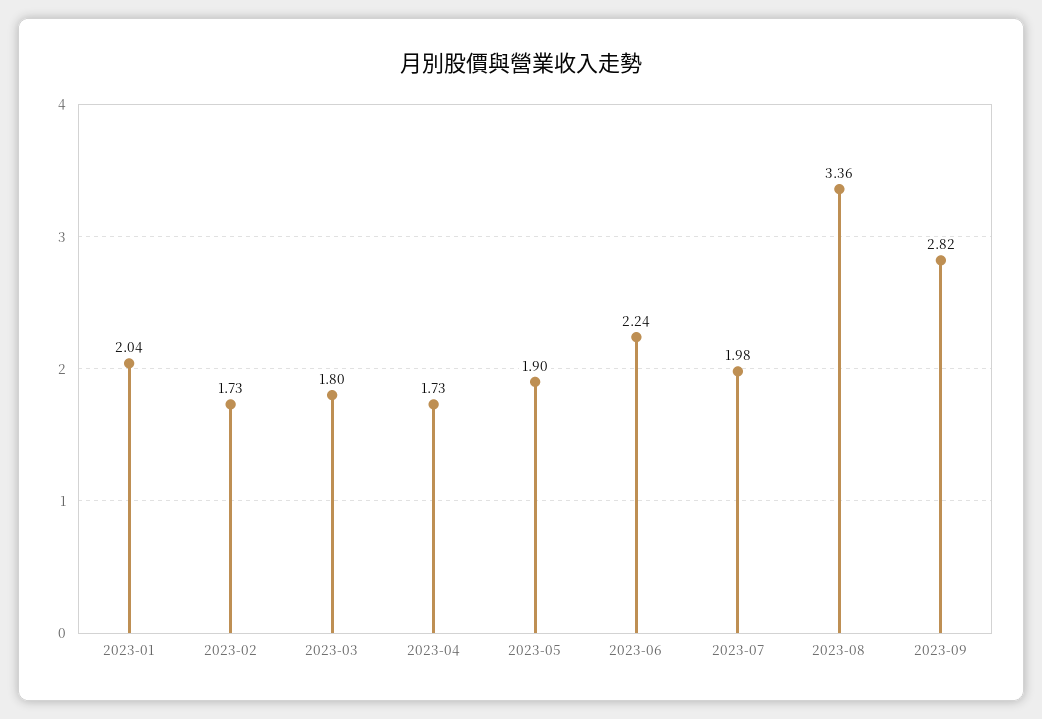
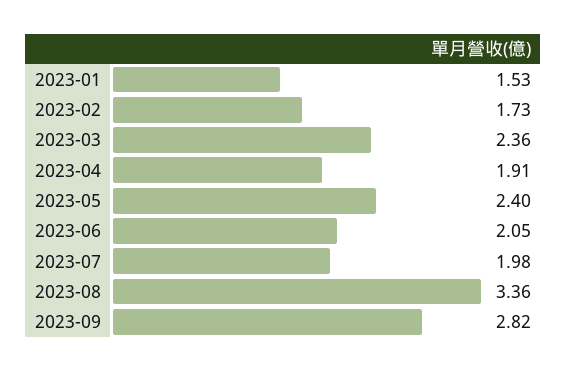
  {
-   "2023-01": 2.04,
+   "2023-01": 1.53,
    "2023-02": 1.73,
-   "2023-03": 1.8,
+   "2023-03": 2.36,
-   "2023-04": 1.73,
+   "2023-04": 1.91,
-   "2023-05": 1.9,
+   "2023-05": 2.4,
-   "2023-06": 2.24,
+   "2023-06": 2.05,
    "2023-07": 1.98,
    "2023-08": 3.36,
    "2023-09": 2.82
  }

